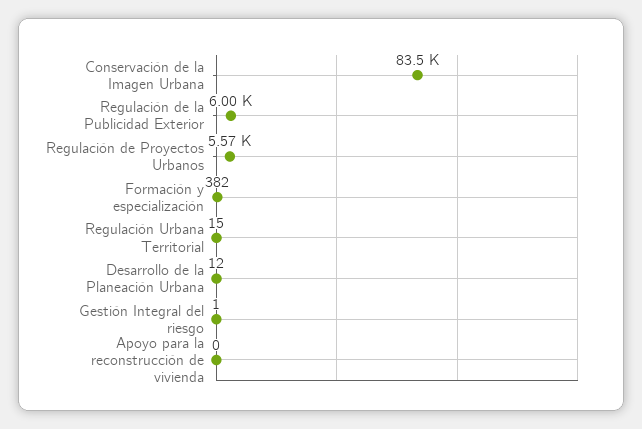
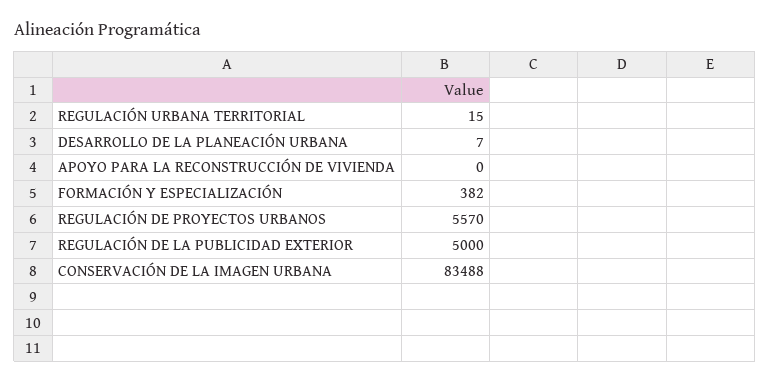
  {
    "Conservación de la Imagen Urbana": 83488,
-   "Regulación de la Publicidad Exterior": 6000,
+   "Regulación de la Publicidad Exterior": 5000,
    "Regulación de Proyectos Urbanos": 5570,
    "Formación y especialización": 382,
    "Regulación Urbana Territorial": 15,
-   "Desarrollo de la Planeación Urbana": 12,
+   "Desarrollo de la Planeación Urbana": 7,
-   "Gestión Integral del riesgo": 1,
    "Apoyo para la reconstrucción de vivienda": 0
  }

